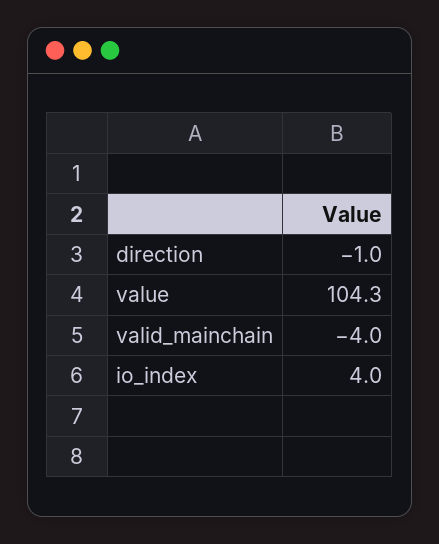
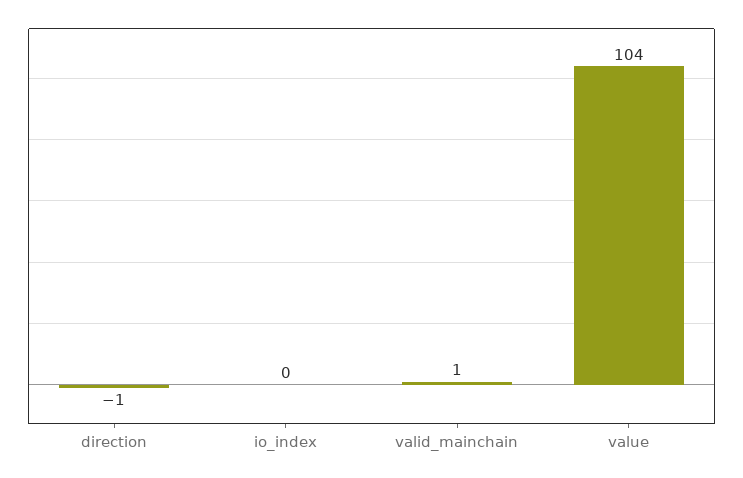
  {
    "direction": -1,
    "value": 104.3,
-   "valid_mainchain": -4,
+   "valid_mainchain": 1,
-   "io_index": 4
+   "io_index": 0
  }

